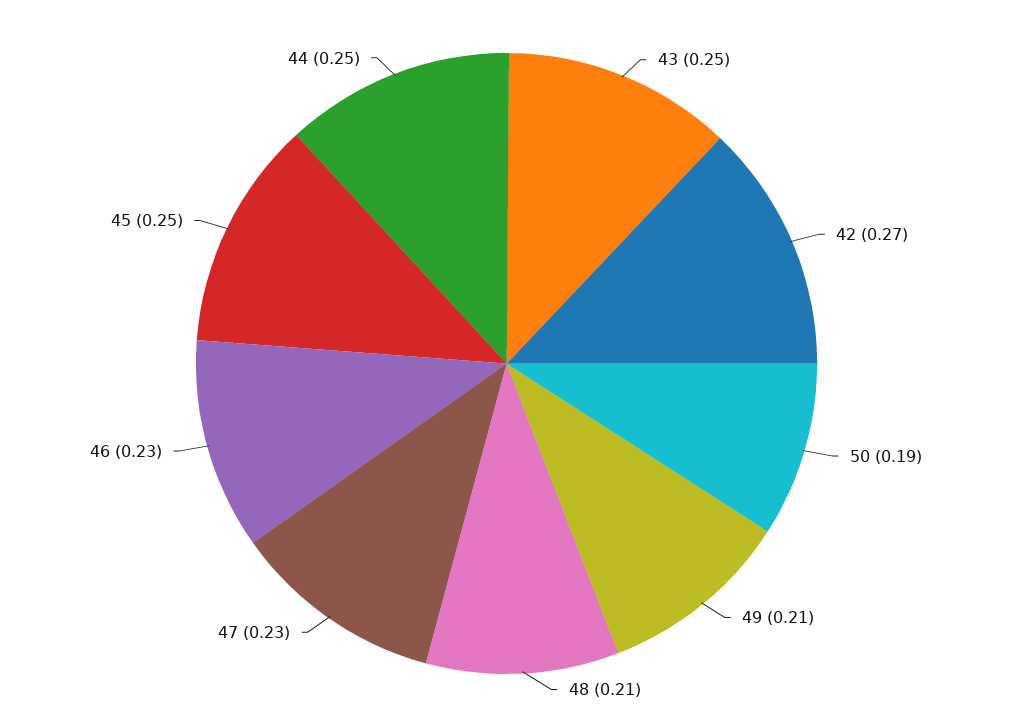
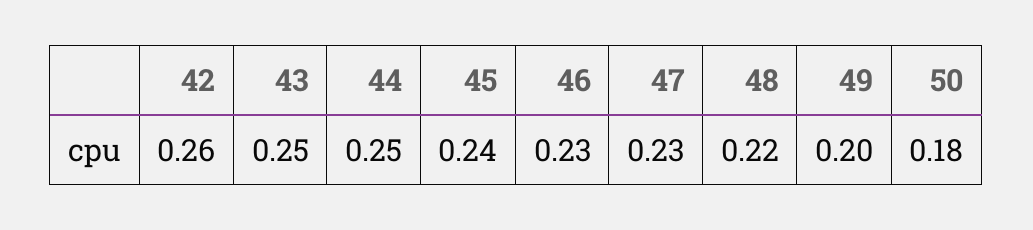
  {
    "43": 0.25,
-   "42": 0.27,
+   "42": 0.26,
-   "50": 0.19,
+   "50": 0.18,
-   "49": 0.21,
+   "49": 0.2,
-   "48": 0.21,
+   "48": 0.22,
    "47": 0.23,
    "46": 0.23,
-   "45": 0.25,
+   "45": 0.24,
    "44": 0.25
  }

